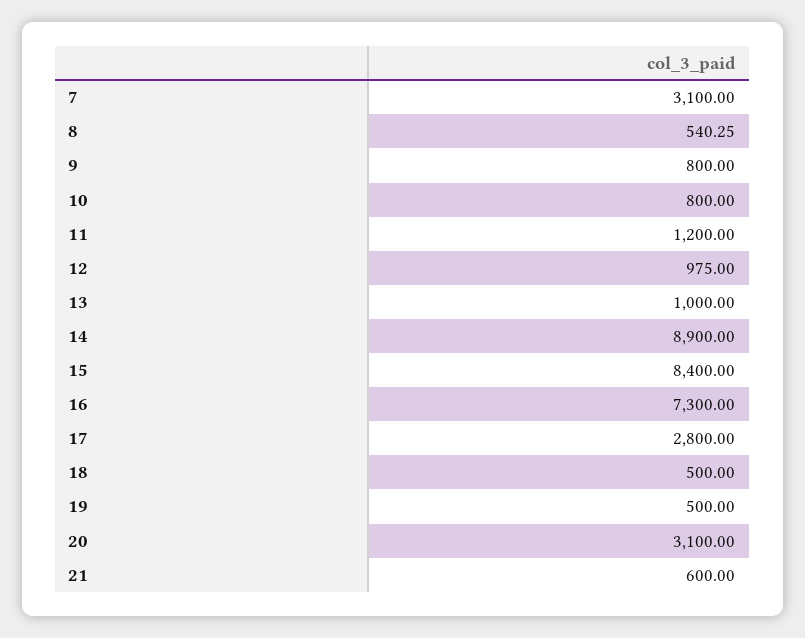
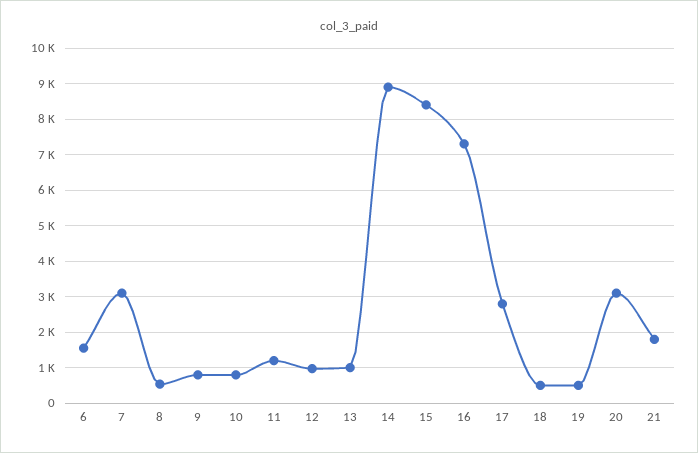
  {
    "7": 3100,
    "8": 540.25,
    "9": 800,
    "10": 800,
    "11": 1200,
    "12": 975,
    "13": 1000,
    "14": 8900,
    "15": 8400,
    "16": 7300,
    "17": 2800,
    "18": 500,
    "19": 500,
    "20": 3100,
-   "21": 600
+   "21": 1800,
+   "6": 1600
  }

